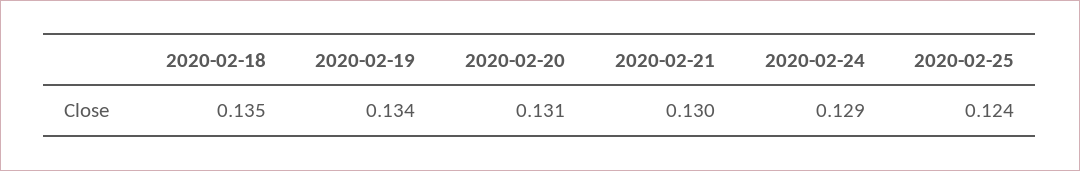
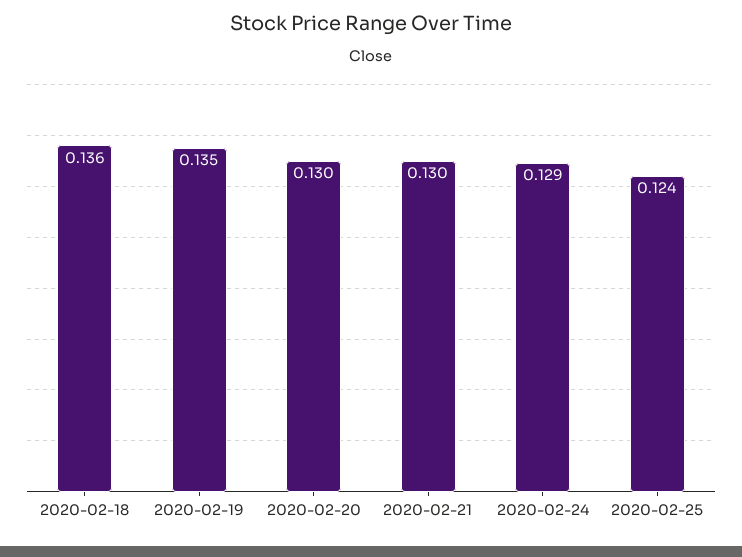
  {
-   "2020-02-18": 0.135,
+   "2020-02-18": 0.136,
-   "2020-02-19": 0.134,
+   "2020-02-19": 0.135,
-   "2020-02-20": 0.131,
+   "2020-02-20": 0.13,
    "2020-02-21": 0.13,
    "2020-02-24": 0.129,
    "2020-02-25": 0.124
  }

